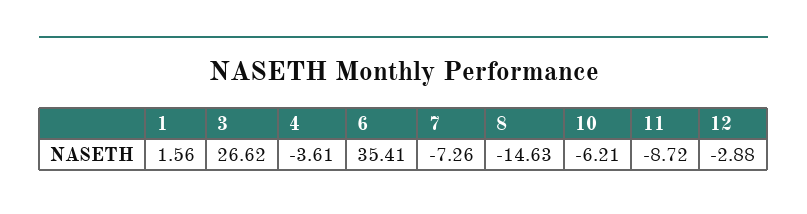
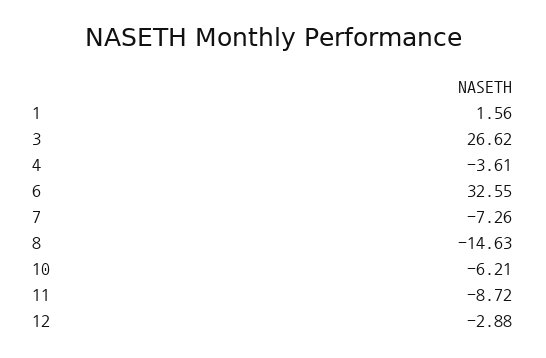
  {
    "1": 1.56,
    "3": 26.62,
    "4": -3.61,
-   "6": 35.41,
+   "6": 32.55,
    "7": -7.26,
    "8": -14.63,
    "10": -6.21,
    "11": -8.72,
    "12": -2.88
  }

